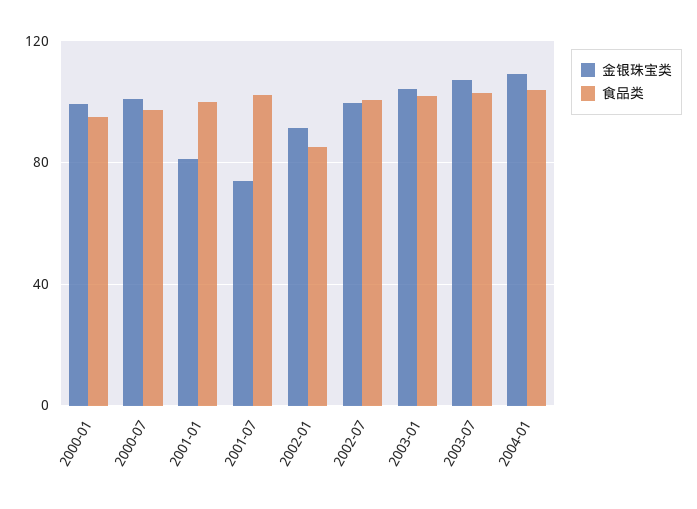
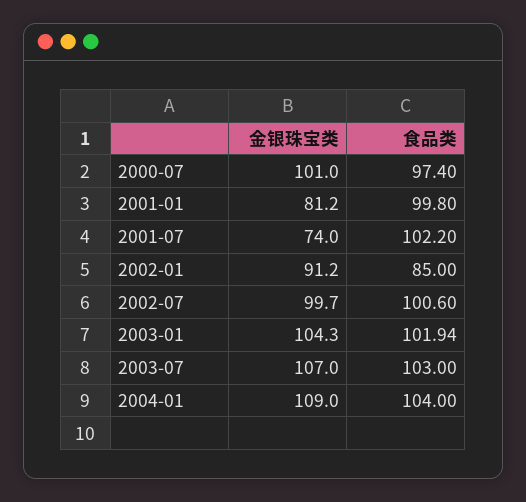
  {
    "金银珠宝类": {
-     "2000-01": 100,
      "2000-07": 101,
      "2001-01": 81.2,
      "2001-07": 74,
      "2002-01": 91.2,
      "2002-07": 99.7,
      "2003-01": 104.3,
      "2003-07": 107,
      "2004-01": 109
    },
    "食品类": {
-     "2000-01": 95,
      "2000-07": 97.4,
      "2001-01": 99.8,
      "2001-07": 102.2,
      "2002-01": 85,
      "2002-07": 100.6,
      "2003-01": 101.94,
      "2003-07": 103,
      "2004-01": 104
    }
  }

